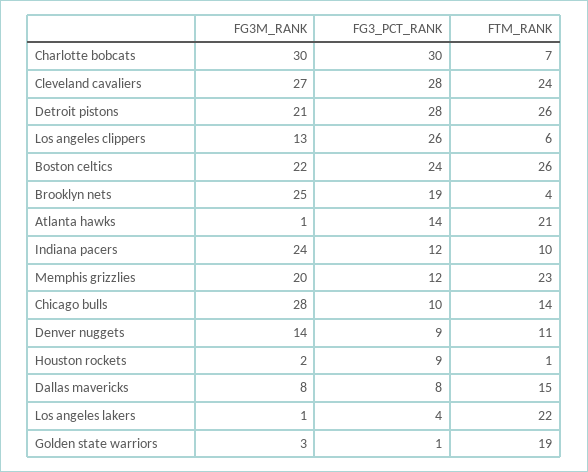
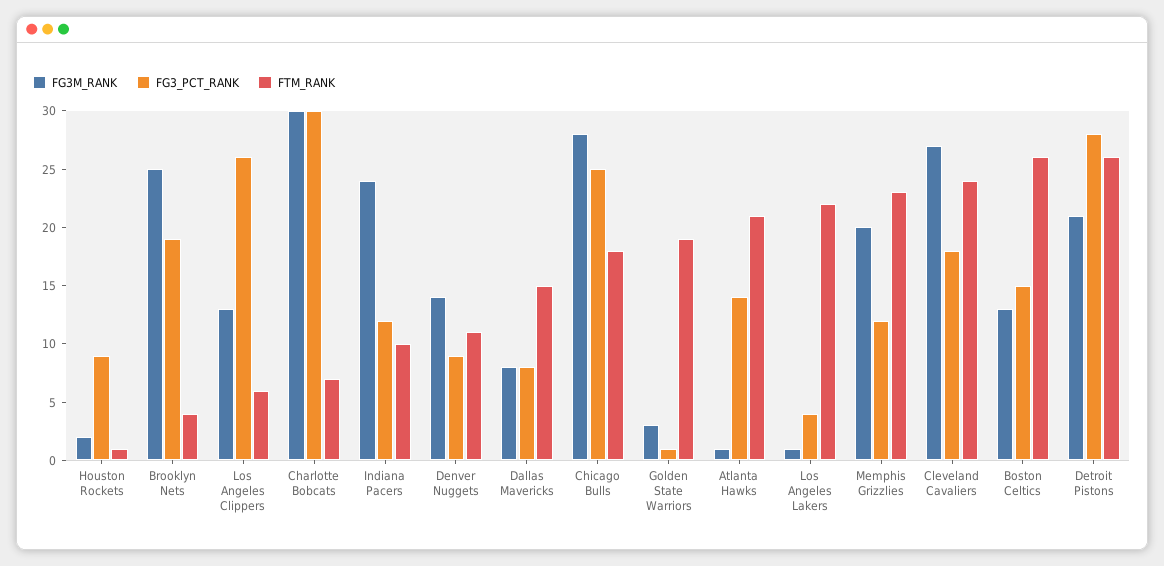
  {
    "FG3M_RANK": {
      "Charlotte bobcats": 30,
      "Cleveland cavaliers": 27,
      "Detroit pistons": 21,
      "Los angeles clippers": 13,
-     "Boston celtics": 22,
+     "Boston celtics": 13,
      "Brooklyn nets": 25,
      "Atlanta hawks": 1,
      "Indiana pacers": 24,
      "Memphis grizzlies": 20,
      "Chicago bulls": 28,
      "Denver nuggets": 14,
      "Houston rockets": 2,
      "Dallas mavericks": 8,
      "Los angeles lakers": 1,
      "Golden state warriors": 3
    },
    "FG3_PCT_RANK": {
      "Charlotte bobcats": 30,
-     "Cleveland cavaliers": 28,
+     "Cleveland cavaliers": 18,
      "Detroit pistons": 28,
      "Los angeles clippers": 26,
-     "Boston celtics": 24,
+     "Boston celtics": 15,
      "Brooklyn nets": 19,
      "Atlanta hawks": 14,
      "Indiana pacers": 12,
      "Memphis grizzlies": 12,
-     "Chicago bulls": 10,
+     "Chicago bulls": 25,
      "Denver nuggets": 9,
      "Houston rockets": 9,
      "Dallas mavericks": 8,
      "Los angeles lakers": 4,
      "Golden state warriors": 1
    },
    "FTM_RANK": {
      "Charlotte bobcats": 7,
      "Cleveland cavaliers": 24,
      "Detroit pistons": 26,
      "Los angeles clippers": 6,
      "Boston celtics": 26,
      "Brooklyn nets": 4,
      "Atlanta hawks": 21,
      "Indiana pacers": 10,
      "Memphis grizzlies": 23,
-     "Chicago bulls": 14,
+     "Chicago bulls": 18,
      "Denver nuggets": 11,
      "Houston rockets": 1,
      "Dallas mavericks": 15,
      "Los angeles lakers": 22,
      "Golden state warriors": 19
    }
  }

